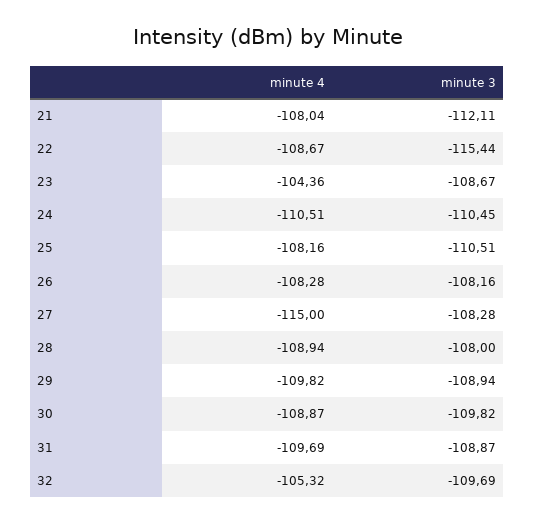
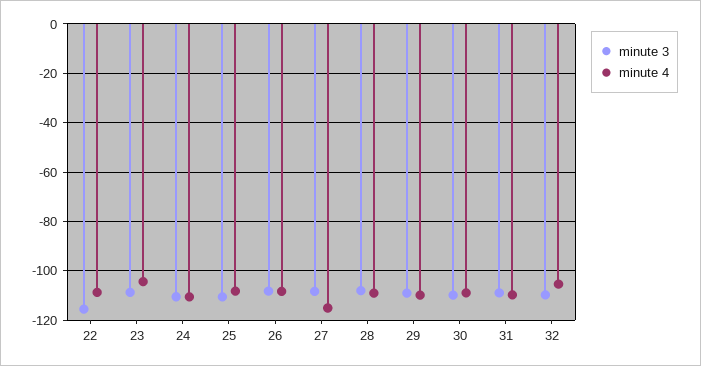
  {
    "minute 4": {
-     "21": -108.04,
      "22": -108.67,
      "23": -104.36,
      "24": -110.51,
      "25": -108.16,
      "26": -108.28,
      "27": -115,
      "28": -108.94,
      "29": -109.82,
      "30": -108.87,
      "31": -109.69,
      "32": -105.32
    },
    "minute 3": {
-     "21": -112.11,
      "22": -115.44,
      "23": -108.67,
      "24": -110.45,
      "25": -110.51,
      "26": -108.16,
      "27": -108.28,
      "28": -108,
      "29": -108.94,
      "30": -109.82,
      "31": -108.87,
      "32": -109.69
    }
  }

